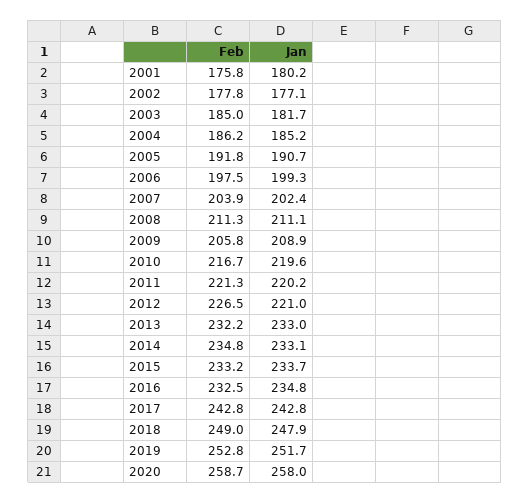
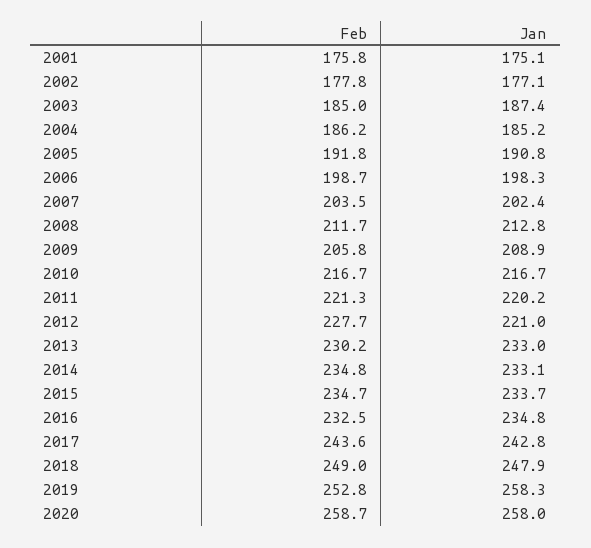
  {
    "Feb": {
      "2001": 175.8,
      "2002": 177.8,
      "2003": 185,
      "2004": 186.2,
      "2005": 191.8,
-     "2006": 197.5,
+     "2006": 198.7,
-     "2007": 203.9,
+     "2007": 203.5,
-     "2008": 211.3,
+     "2008": 211.7,
      "2009": 205.8,
      "2010": 216.7,
      "2011": 221.3,
-     "2012": 226.5,
+     "2012": 227.7,
-     "2013": 232.2,
+     "2013": 230.2,
      "2014": 234.8,
-     "2015": 233.2,
+     "2015": 234.7,
      "2016": 232.5,
-     "2017": 242.8,
+     "2017": 243.6,
      "2018": 249,
      "2019": 252.8,
      "2020": 258.7
    },
    "Jan": {
-     "2001": 180.2,
+     "2001": 175.1,
      "2002": 177.1,
-     "2003": 181.7,
+     "2003": 187.4,
      "2004": 185.2,
-     "2005": 190.7,
+     "2005": 190.8,
-     "2006": 199.3,
+     "2006": 198.3,
      "2007": 202.4,
-     "2008": 211.1,
+     "2008": 212.8,
      "2009": 208.9,
-     "2010": 219.6,
+     "2010": 216.7,
      "2011": 220.2,
      "2012": 221,
      "2013": 233,
      "2014": 233.1,
      "2015": 233.7,
      "2016": 234.8,
      "2017": 242.8,
      "2018": 247.9,
-     "2019": 251.7,
+     "2019": 258.3,
      "2020": 258
    }
  }

